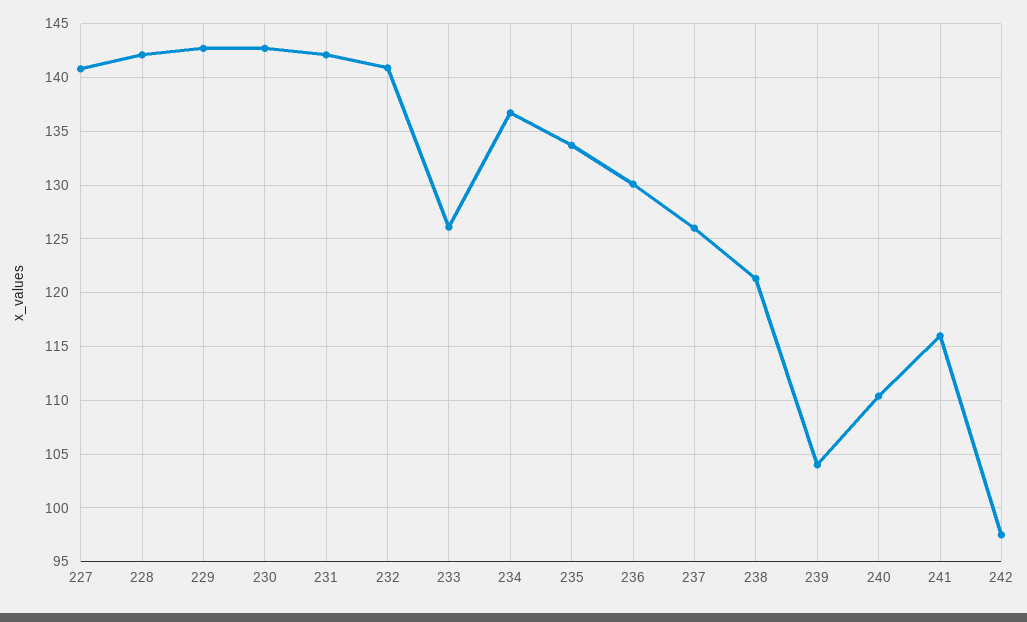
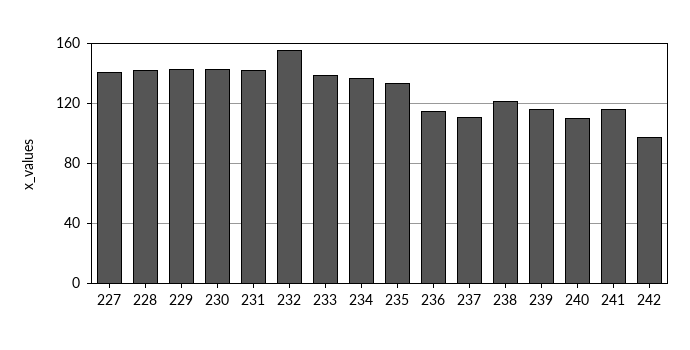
  {
    "227": 141,
    "228": 142,
    "229": 143,
    "230": 143,
    "231": 142,
-   "232": 141,
+   "232": 155,
-   "233": 126,
+   "233": 140,
    "234": 137,
    "235": 134,
-   "236": 130,
+   "236": 115,
-   "237": 126,
+   "237": 110,
    "238": 121,
-   "239": 104,
+   "239": 115,
    "240": 110,
    "241": 116,
    "242": 98
  }

